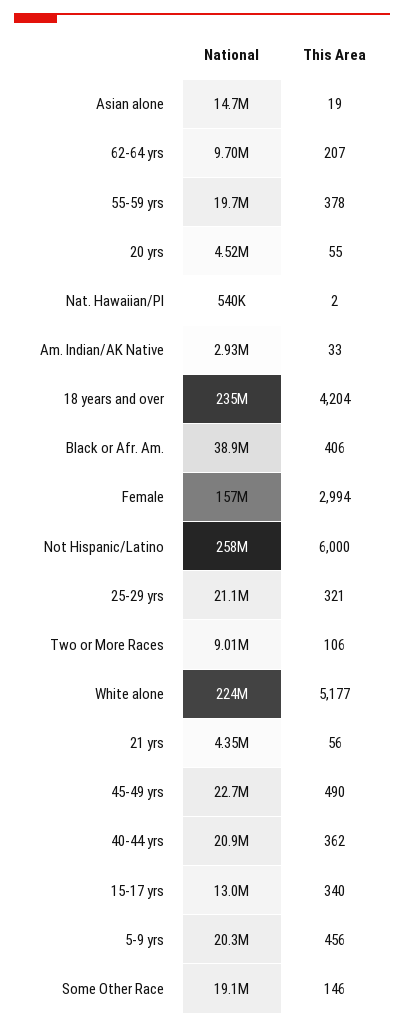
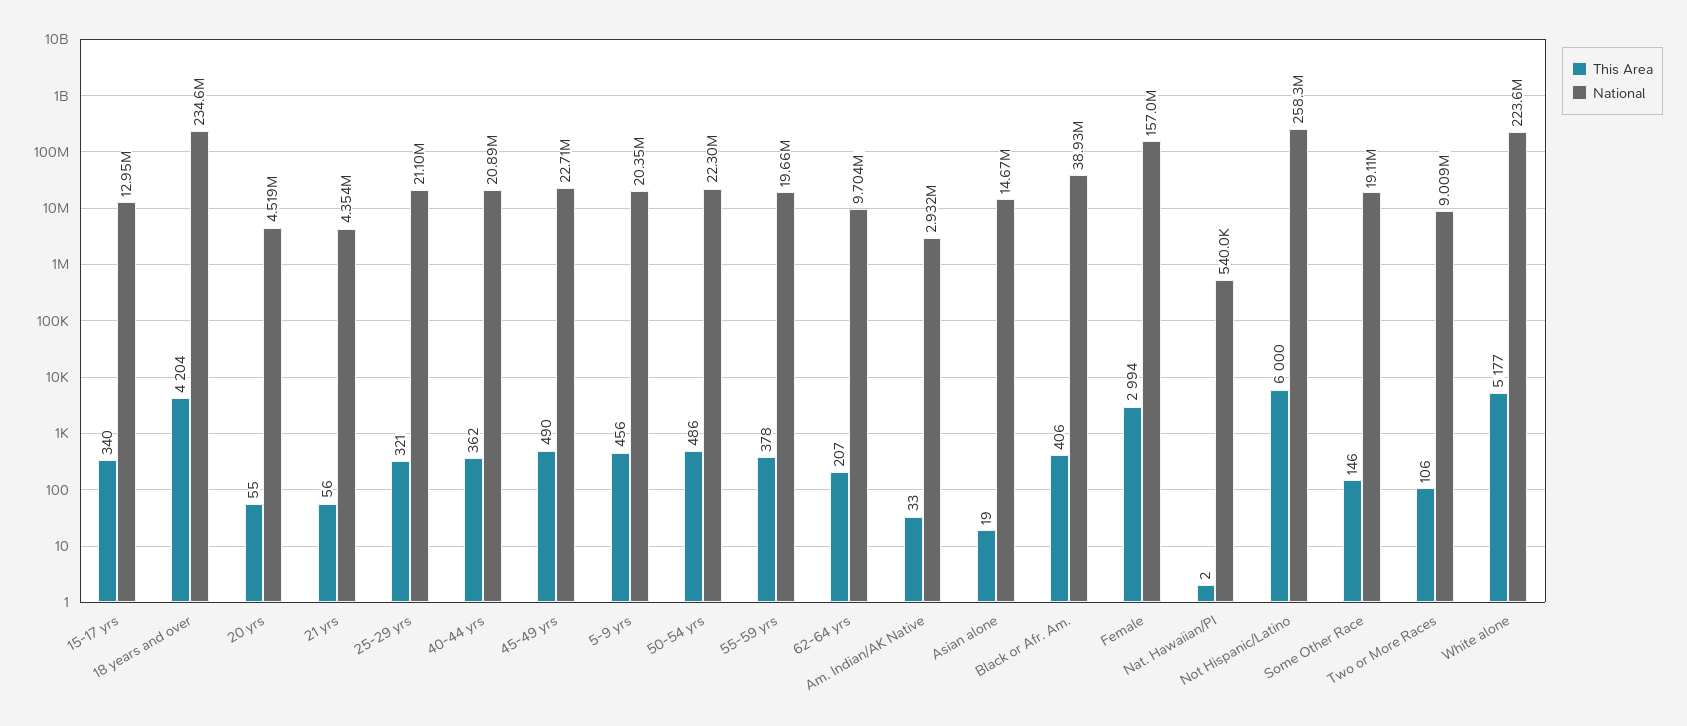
  {
    "National": {
      "Asian alone": 14670000,
      "62-64 yrs": 9704000,
      "55-59 yrs": 19660000,
      "20 yrs": 4519000,
      "Nat. Hawaiian/PI": 540000,
      "Am. Indian/AK Native": 2932000,
      "18 years and over": 234600000,
      "Black or Afr. Am.": 38930000,
      "Female": 157000000,
      "Not Hispanic/Latino": 258300000,
      "25-29 yrs": 21100000,
      "Two or More Races": 9009000,
      "White alone": 223600000,
      "21 yrs": 4354000,
      "45-49 yrs": 22710000,
      "40-44 yrs": 20890000,
      "15-17 yrs": 12950000,
      "5-9 yrs": 20350000,
-     "Some Other Race": 19110000
+     "Some Other Race": 19110000,
+     "50-54 yrs": 22300000
    },
    "This Area": {
      "Asian alone": 19,
      "62-64 yrs": 207,
      "55-59 yrs": 378,
      "20 yrs": 55,
      "Nat. Hawaiian/PI": 2,
      "Am. Indian/AK Native": 33,
      "18 years and over": 4204,
      "Black or Afr. Am.": 406,
      "Female": 2994,
      "Not Hispanic/Latino": 6000,
      "25-29 yrs": 321,
      "Two or More Races": 106,
      "White alone": 5177,
      "21 yrs": 56,
      "45-49 yrs": 490,
      "40-44 yrs": 362,
      "15-17 yrs": 340,
      "5-9 yrs": 456,
-     "Some Other Race": 146
+     "Some Other Race": 146,
+     "50-54 yrs": 486
    }
  }

